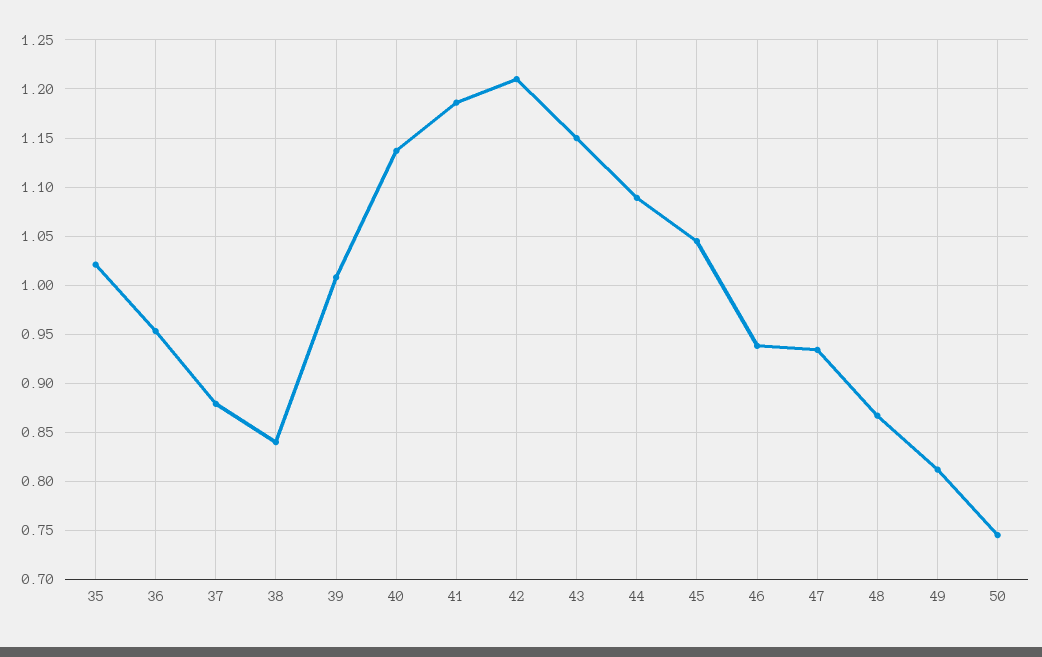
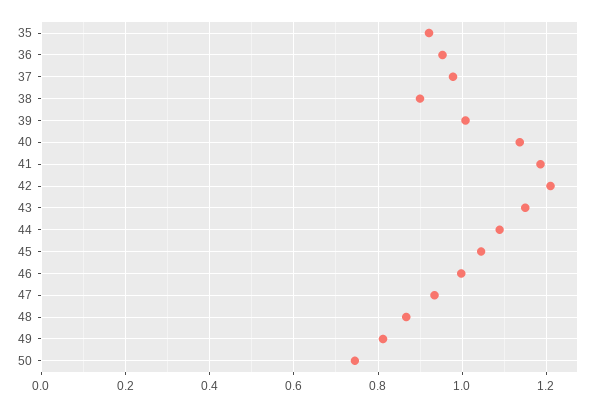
  {
-   "35": 1.02,
+   "35": 0.92,
    "36": 0.95,
-   "37": 0.88,
+   "37": 0.98,
-   "38": 0.84,
+   "38": 0.9,
    "39": 1.01,
    "40": 1.14,
    "41": 1.19,
    "42": 1.21,
    "43": 1.15,
    "44": 1.09,
    "45": 1.05,
-   "46": 0.94,
+   "46": 1,
    "47": 0.93,
    "48": 0.87,
    "49": 0.81,
    "50": 0.75
  }

